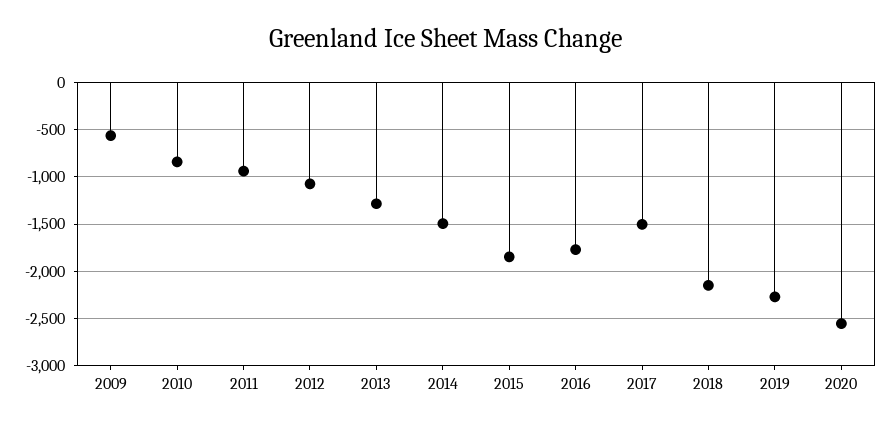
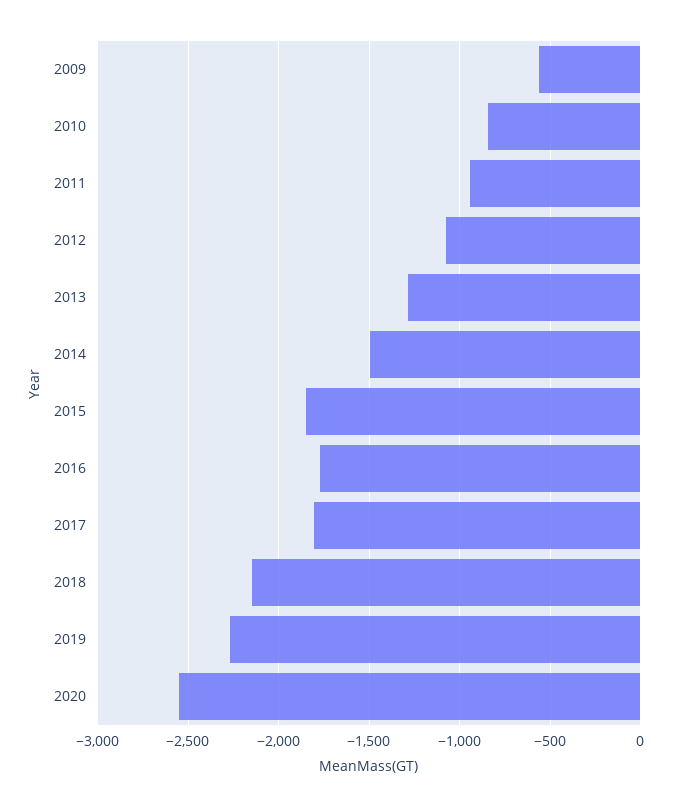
  {
    "2009": -550,
    "2010": -850,
    "2011": -950,
    "2012": -1050,
    "2013": -1300,
    "2014": -1500,
    "2015": -1850,
    "2016": -1750,
-   "2017": -1500,
+   "2017": -1800,
    "2018": -2150,
    "2019": -2250,
    "2020": -2550
  }

